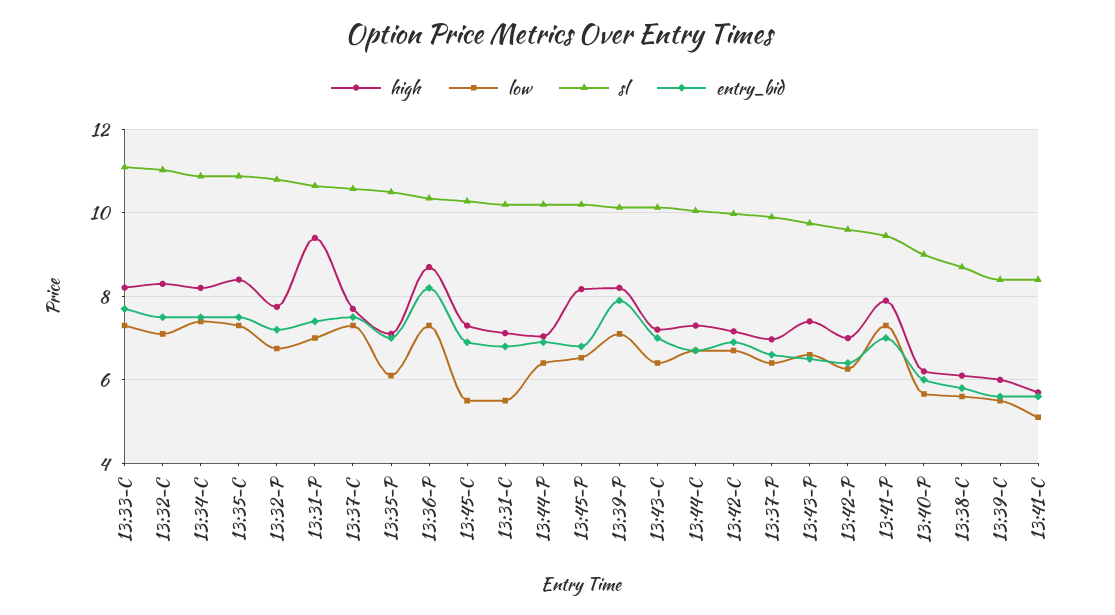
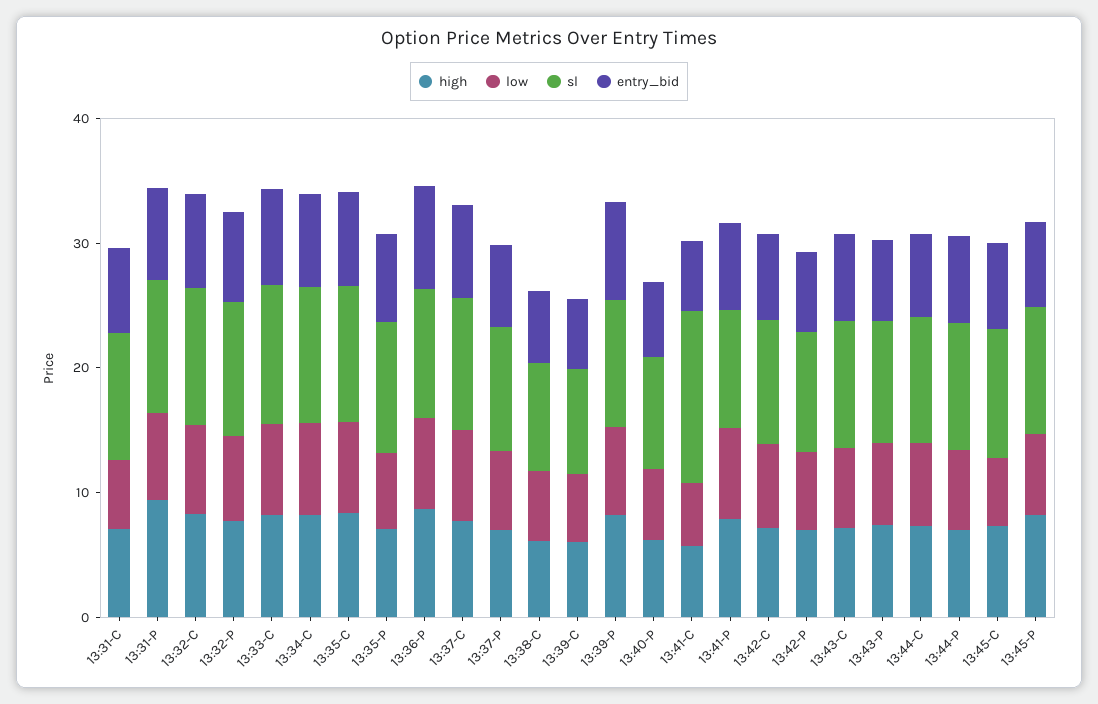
  {
    "high": {
      "13:33-C": 8.2,
      "13:32-C": 8.4,
      "13:34-C": 8.2,
      "13:35-C": 8.4,
      "13:32-P": 7.8,
      "13:31-P": 9.4,
      "13:37-C": 7.8,
      "13:35-P": 7.2,
      "13:36-P": 8.8,
      "13:45-C": 7.4,
      "13:31-C": 7.2,
      "13:44-P": 7,
      "13:45-P": 8.2,
      "13:39-P": 8.2,
      "13:43-C": 7.2,
      "13:44-C": 7.4,
      "13:42-C": 7.2,
      "13:37-P": 7,
      "13:43-P": 7.4,
      "13:42-P": 7,
      "13:41-P": 8,
      "13:40-P": 6.2,
      "13:38-C": 6.2,
      "13:39-C": 6,
      "13:41-C": 5.8
    },
    "low": {
      "13:33-C": 7.4,
      "13:32-C": 7.2,
      "13:34-C": 7.4,
      "13:35-C": 7.4,
      "13:32-P": 6.8,
      "13:31-P": 7,
      "13:37-C": 7.4,
      "13:35-P": 6.2,
      "13:36-P": 7.4,
      "13:45-C": 5.6,
      "13:31-C": 5.6,
      "13:44-P": 6.4,
      "13:45-P": 6.6,
      "13:39-P": 7.2,
      "13:43-C": 6.4,
      "13:44-C": 6.8,
      "13:42-C": 6.8,
      "13:37-P": 6.4,
      "13:43-P": 6.6,
      "13:42-P": 6.2,
      "13:41-P": 7.4,
      "13:40-P": 5.6,
      "13:38-C": 5.6,
      "13:39-C": 5.6,
      "13:41-C": 5.2
    },
    "sl": {
      "13:33-C": 11.2,
      "13:32-C": 11,
      "13:34-C": 10.8,
      "13:35-C": 10.8,
      "13:32-P": 10.8,
      "13:31-P": 10.6,
      "13:37-C": 10.6,
      "13:35-P": 10.6,
      "13:36-P": 10.4,
      "13:45-C": 10.2,
      "13:31-C": 10.2,
      "13:44-P": 10.2,
      "13:45-P": 10.2,
      "13:39-P": 10.2,
      "13:43-C": 10.2,
      "13:44-C": 10,
      "13:42-C": 10,
      "13:37-P": 10,
      "13:43-P": 9.8,
      "13:42-P": 9.6,
      "13:41-P": 9.4,
      "13:40-P": 9,
      "13:38-C": 8.8,
      "13:39-C": 8.4,
-     "13:41-C": 8.4
+     "13:41-C": 14
    },
    "entry_bid": {
      "13:33-C": 7.8,
      "13:32-C": 7.6,
      "13:34-C": 7.6,
      "13:35-C": 7.6,
      "13:32-P": 7.2,
      "13:31-P": 7.4,
      "13:37-C": 7.6,
      "13:35-P": 7,
      "13:36-P": 8.2,
      "13:45-C": 7,
      "13:31-C": 6.8,
      "13:44-P": 7,
      "13:45-P": 6.8,
      "13:39-P": 8,
      "13:43-C": 7,
      "13:44-C": 6.8,
      "13:42-C": 7,
      "13:37-P": 6.6,
      "13:43-P": 6.6,
      "13:42-P": 6.4,
      "13:41-P": 7,
      "13:40-P": 6,
      "13:38-C": 5.8,
      "13:39-C": 5.6,
      "13:41-C": 5.6
    }
  }

